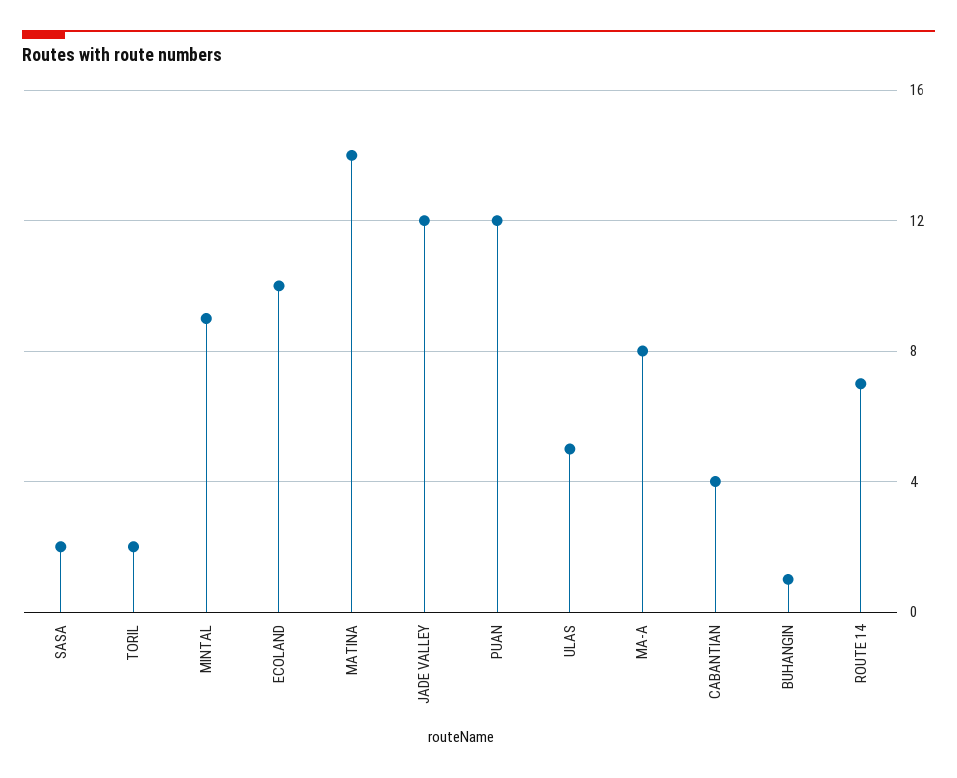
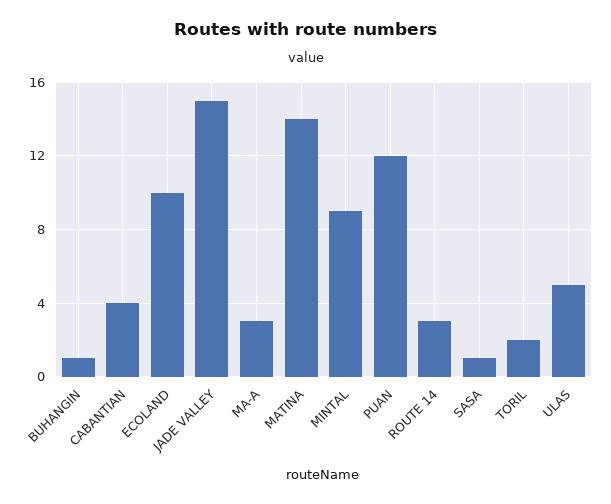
  {
-   "SASA": 2,
+   "SASA": 1,
    "TORIL": 2,
    "MINTAL": 9,
    "ECOLAND": 10,
    "MATINA": 14,
-   "JADE VALLEY": 12,
+   "JADE VALLEY": 15,
    "PUAN": 12,
    "ULAS": 5,
-   "MA-A": 8,
+   "MA-A": 3,
    "CABANTIAN": 4,
    "BUHANGIN": 1,
-   "ROUTE 14": 7
+   "ROUTE 14": 3
  }

